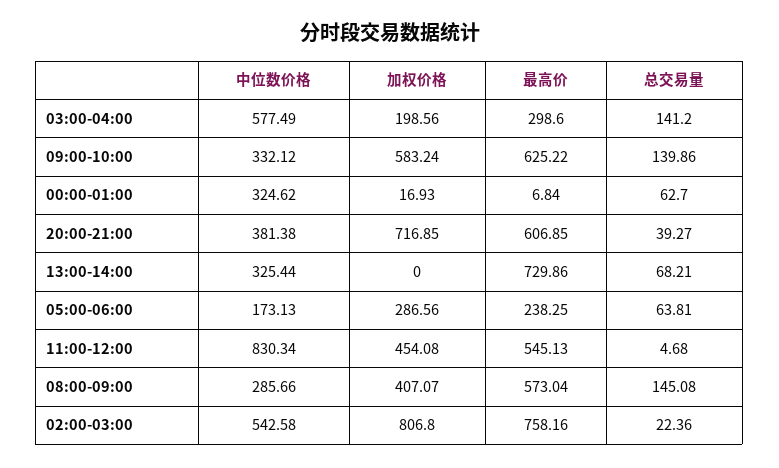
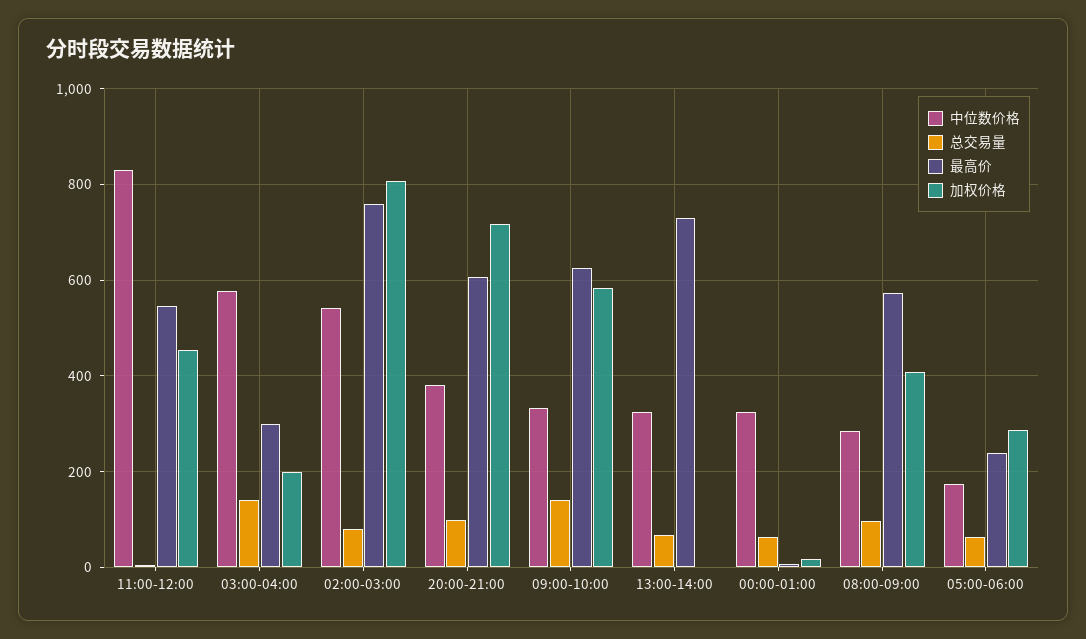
  {
    "中位数价格": {
      "03:00-04:00": 577.49,
      "09:00-10:00": 332.12,
      "00:00-01:00": 324.62,
      "20:00-21:00": 381.38,
      "13:00-14:00": 325.44,
      "05:00-06:00": 173.13,
      "11:00-12:00": 830.34,
      "08:00-09:00": 285.66,
      "02:00-03:00": 542.58
    },
    "加权价格": {
      "03:00-04:00": 198.56,
      "09:00-10:00": 583.24,
      "00:00-01:00": 16.93,
      "20:00-21:00": 716.85,
      "13:00-14:00": 0,
      "05:00-06:00": 286.56,
      "11:00-12:00": 454.08,
      "08:00-09:00": 407.07,
      "02:00-03:00": 806.8
    },
    "最高价": {
      "03:00-04:00": 298.6,
      "09:00-10:00": 625.22,
      "00:00-01:00": 6.84,
      "20:00-21:00": 606.85,
      "13:00-14:00": 729.86,
      "05:00-06:00": 238.25,
      "11:00-12:00": 545.13,
      "08:00-09:00": 573.04,
      "02:00-03:00": 758.16
    },
    "总交易量": {
      "03:00-04:00": 141.2,
      "09:00-10:00": 139.86,
      "00:00-01:00": 62.7,
-     "20:00-21:00": 39.27,
+     "20:00-21:00": 100,
      "13:00-14:00": 68.21,
      "05:00-06:00": 63.81,
      "11:00-12:00": 4.68,
-     "08:00-09:00": 145.08,
+     "08:00-09:00": 100,
-     "02:00-03:00": 22.36
+     "02:00-03:00": 80
    }
  }

